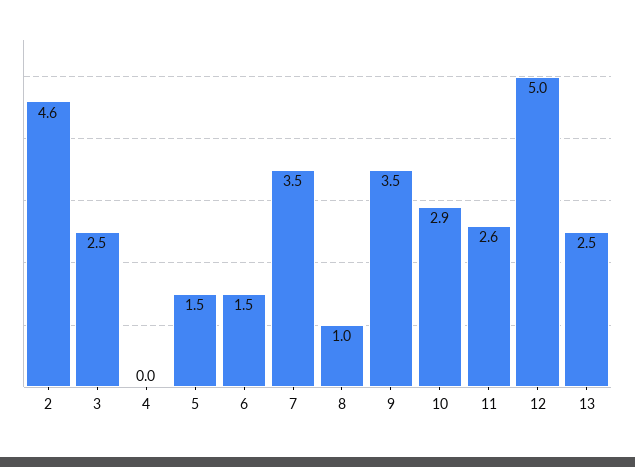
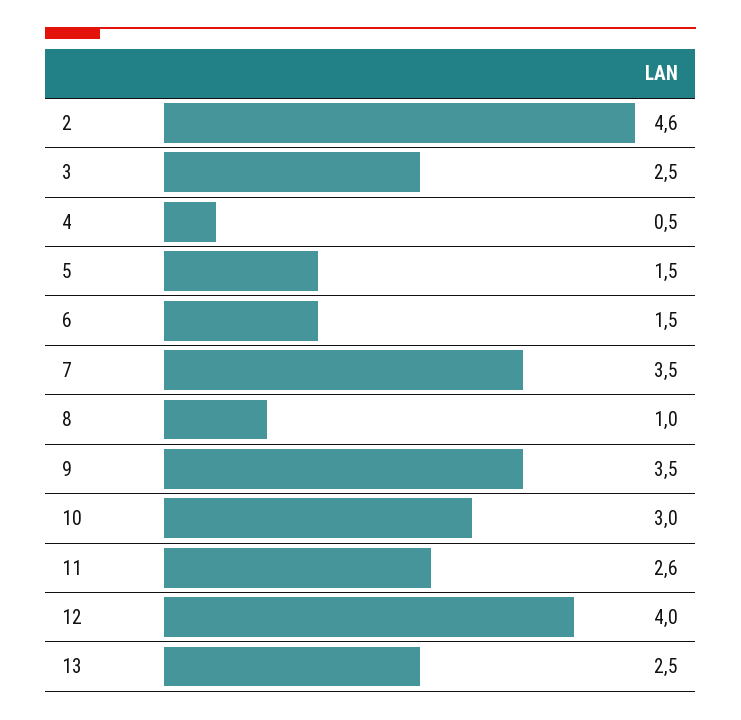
  {
    "2": 4.6,
    "3": 2.5,
-   "4": 0,
+   "4": 0.5,
    "5": 1.5,
    "6": 1.5,
    "7": 3.5,
    "8": 1,
    "9": 3.5,
-   "10": 2.9,
+   "10": 3,
    "11": 2.6,
-   "12": 5,
+   "12": 4,
    "13": 2.5
  }

